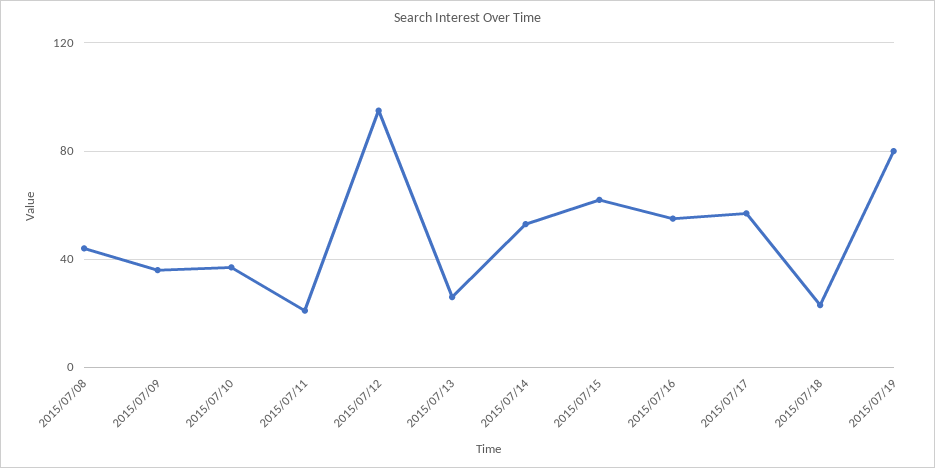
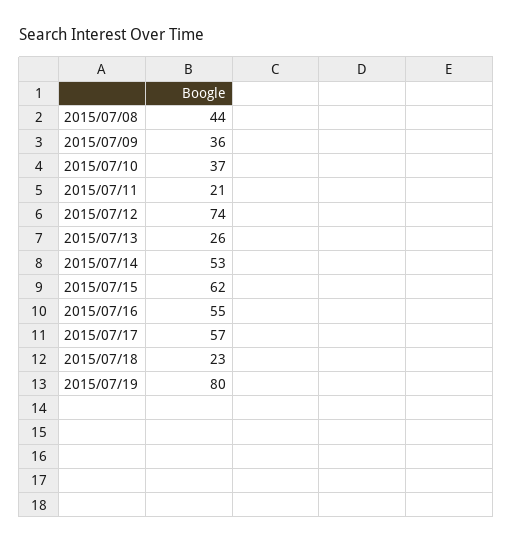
  {
    "2015/07/08": 44,
    "2015/07/09": 36,
    "2015/07/10": 37,
    "2015/07/11": 21,
-   "2015/07/12": 95,
+   "2015/07/12": 74,
    "2015/07/13": 26,
    "2015/07/14": 53,
    "2015/07/15": 62,
    "2015/07/16": 55,
    "2015/07/17": 57,
    "2015/07/18": 23,
    "2015/07/19": 80
  }

